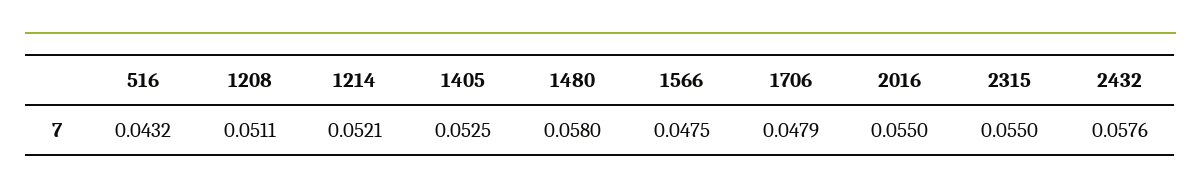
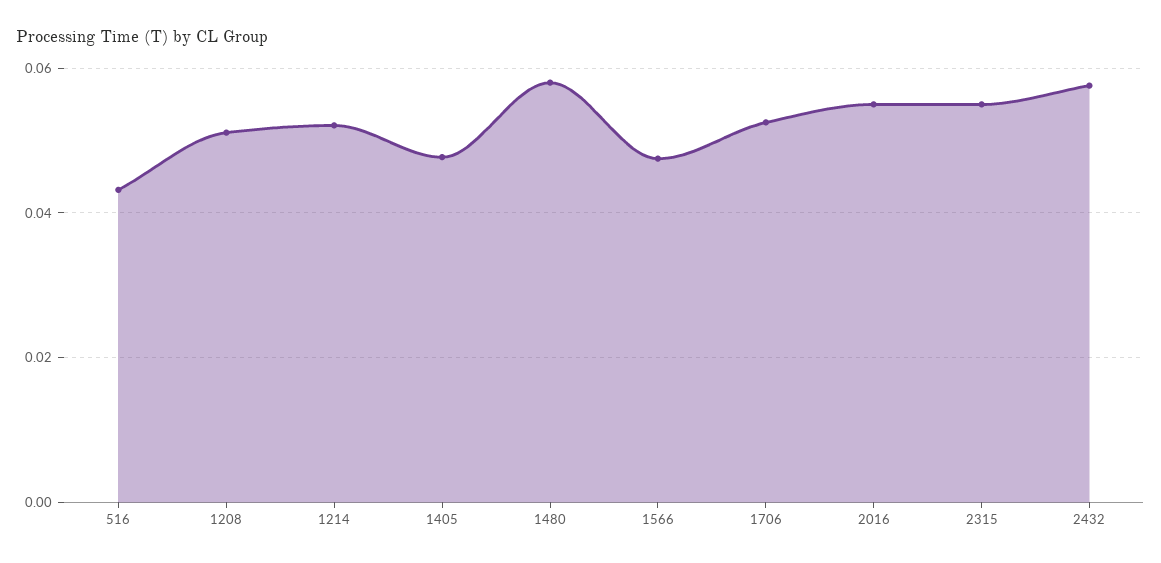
  {
    "516": 0.0432,
    "1208": 0.0511,
    "1214": 0.0521,
-   "1405": 0.0525,
+   "1405": 0.048,
    "1480": 0.058,
    "1566": 0.0475,
-   "1706": 0.0479,
+   "1706": 0.052,
    "2016": 0.055,
    "2315": 0.055,
    "2432": 0.0576
  }

